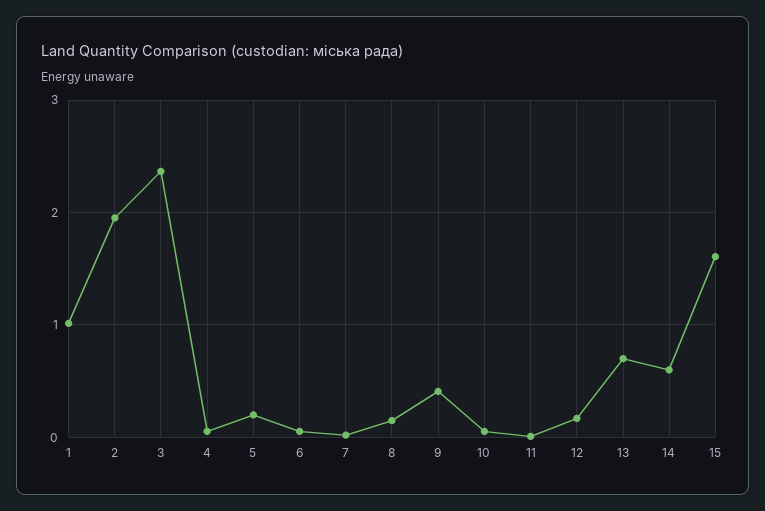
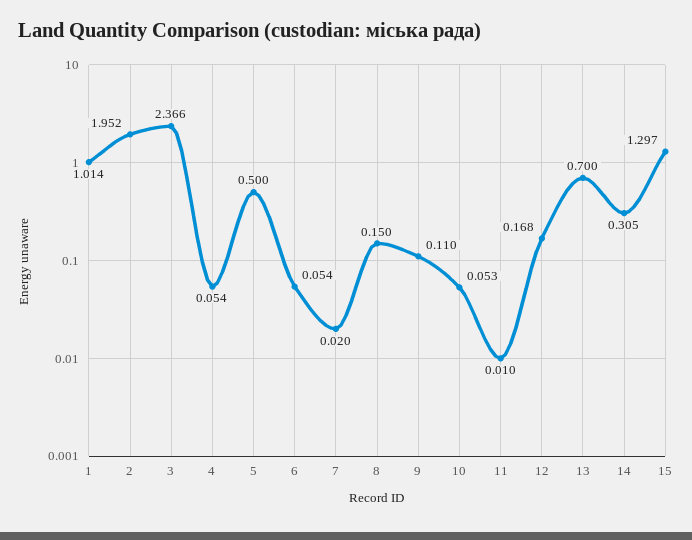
  {
    "1": 1.014,
    "2": 1.952,
    "3": 2.366,
    "4": 0.054,
-   "5": 0.2,
+   "5": 0.5,
    "6": 0.054,
    "7": 0.02,
    "8": 0.15,
-   "9": 0.4,
+   "9": 0.11,
    "10": 0.053,
    "11": 0.01,
    "12": 0.168,
    "13": 0.7,
-   "14": 0.6,
+   "14": 0.305,
-   "15": 1.6
+   "15": 1.297
  }

